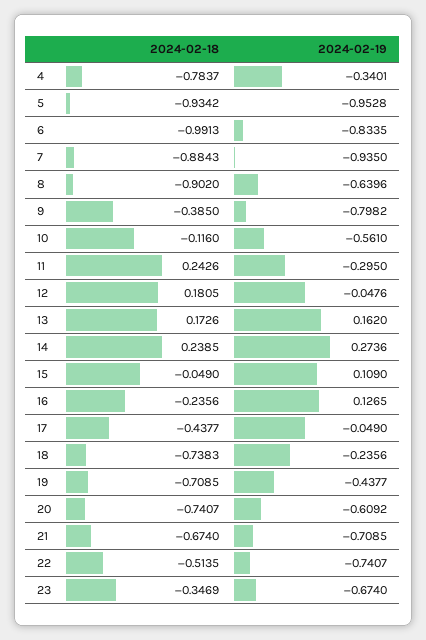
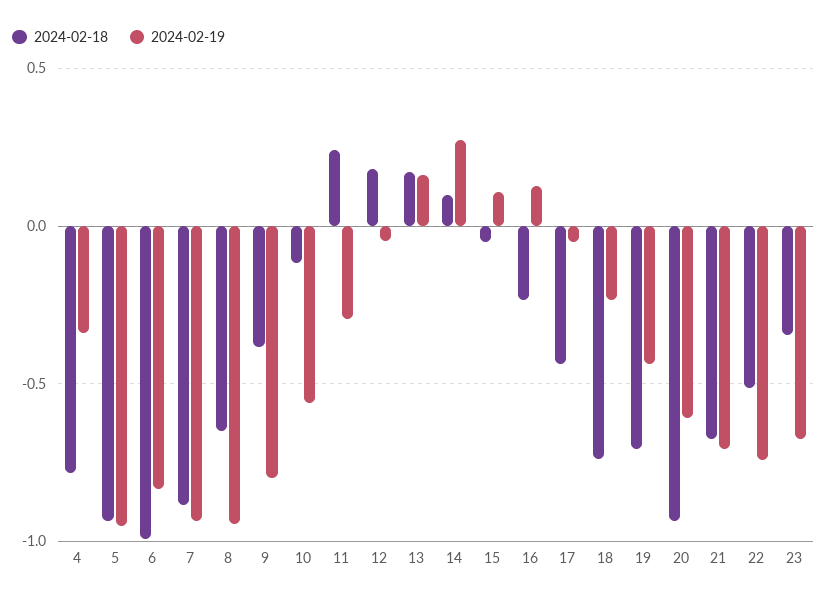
  {
    "2024-02-18": {
      "4": -0.7837,
      "5": -0.9342,
      "6": -0.9913,
      "7": -0.8843,
-     "8": -0.902,
+     "8": -0.65,
      "9": -0.385,
      "10": -0.116,
      "11": 0.2426,
      "12": 0.1805,
      "13": 0.1726,
-     "14": 0.2385,
+     "14": 0.1,
      "15": -0.049,
      "16": -0.2356,
      "17": -0.4377,
      "18": -0.7383,
      "19": -0.7085,
-     "20": -0.7407,
+     "20": -0.95,
      "21": -0.674,
      "22": -0.5135,
      "23": -0.3469
    },
    "2024-02-19": {
      "4": -0.3401,
      "5": -0.9528,
      "6": -0.8335,
      "7": -0.935,
-     "8": -0.6396,
+     "8": -0.95,
      "9": -0.7982,
      "10": -0.561,
      "11": -0.295,
      "12": -0.0476,
      "13": 0.162,
      "14": 0.2736,
      "15": 0.109,
      "16": 0.1265,
      "17": -0.049,
      "18": -0.2356,
      "19": -0.4377,
      "20": -0.6092,
      "21": -0.7085,
      "22": -0.7407,
      "23": -0.674
    }
  }

